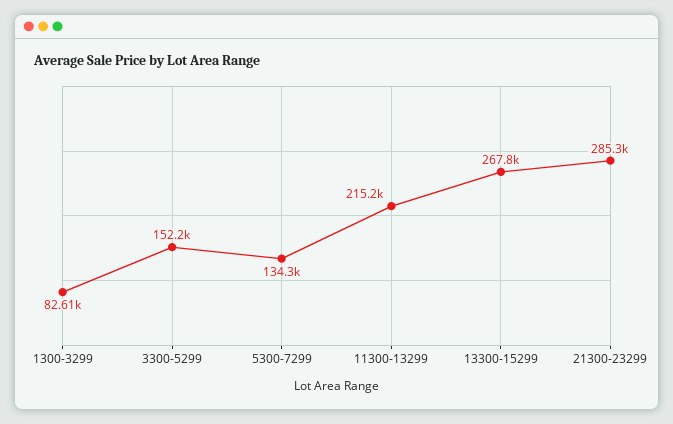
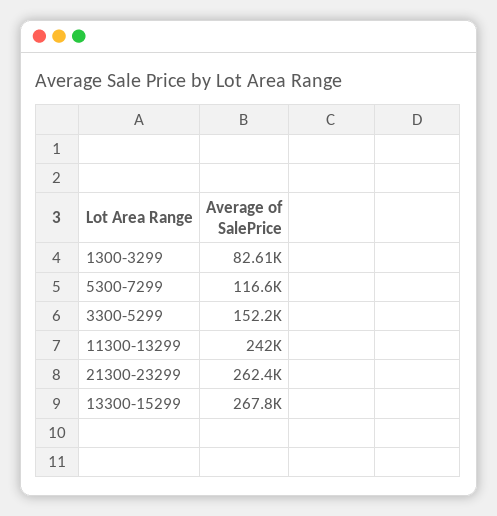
  {
    "1300-3299": 82610,
    "3300-5299": 152200,
-   "5300-7299": 134300,
+   "5300-7299": 116600,
-   "11300-13299": 215200,
+   "11300-13299": 242000,
    "13300-15299": 267800,
-   "21300-23299": 285300
+   "21300-23299": 262400
  }

